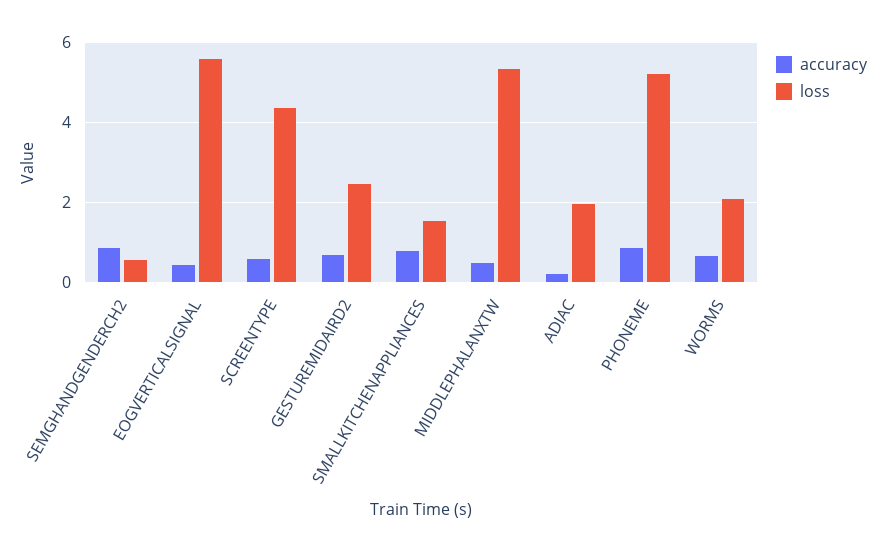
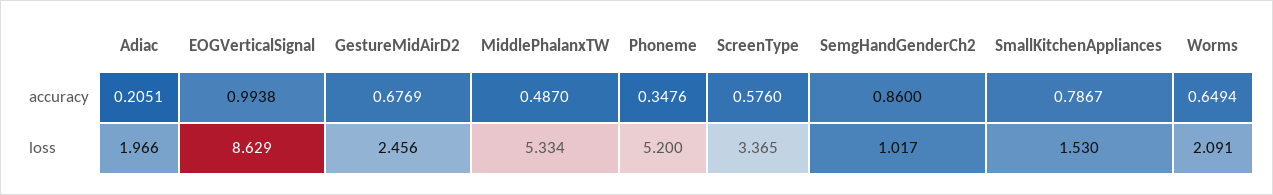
  {
    "accuracy": {
      "SEMGHANDGENDERCH2": 0.86,
-     "EOGVERTICALSIGNAL": 0.4,
+     "EOGVERTICALSIGNAL": 0.9938,
      "SCREENTYPE": 0.576,
      "GESTUREMIDAIRD2": 0.6769,
      "SMALLKITCHENAPPLIANCES": 0.7867,
      "MIDDLEPHALANXTW": 0.487,
      "ADIAC": 0.2051,
-     "PHONEME": 0.8,
+     "PHONEME": 0.3476,
      "WORMS": 0.6494
    },
    "loss": {
-     "SEMGHANDGENDERCH2": 0.6,
+     "SEMGHANDGENDERCH2": 1.017,
-     "EOGVERTICALSIGNAL": 5.6,
+     "EOGVERTICALSIGNAL": 8.629,
-     "SCREENTYPE": 4.4,
+     "SCREENTYPE": 3.365,
      "GESTUREMIDAIRD2": 2.456,
      "SMALLKITCHENAPPLIANCES": 1.53,
      "MIDDLEPHALANXTW": 5.334,
      "ADIAC": 1.966,
      "PHONEME": 5.2,
      "WORMS": 2.091
    }
  }

